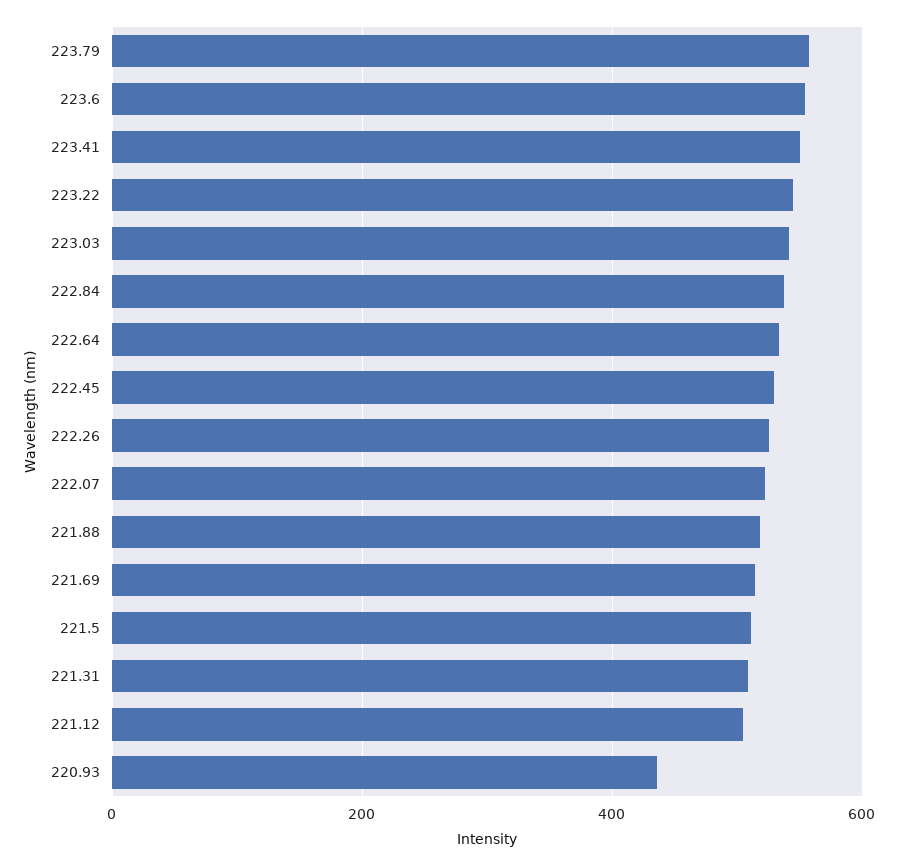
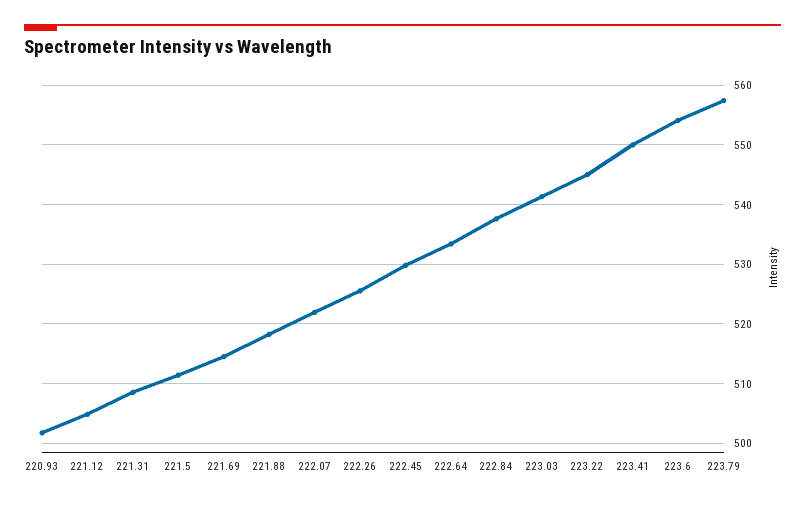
  {
    "223.79": 558,
    "223.6": 554,
    "223.41": 550,
    "223.22": 546,
    "223.03": 542,
    "222.84": 538,
    "222.64": 534,
    "222.45": 530,
    "222.26": 526,
    "222.07": 522,
    "221.88": 518,
    "221.69": 514,
    "221.5": 512,
    "221.31": 508,
    "221.12": 504,
-   "220.93": 440
+   "220.93": 502
  }

